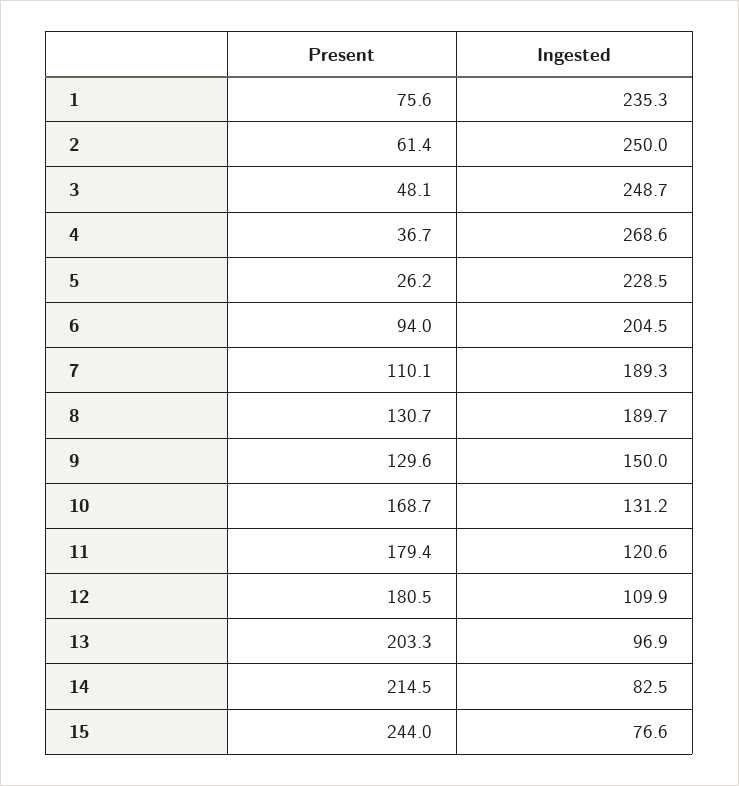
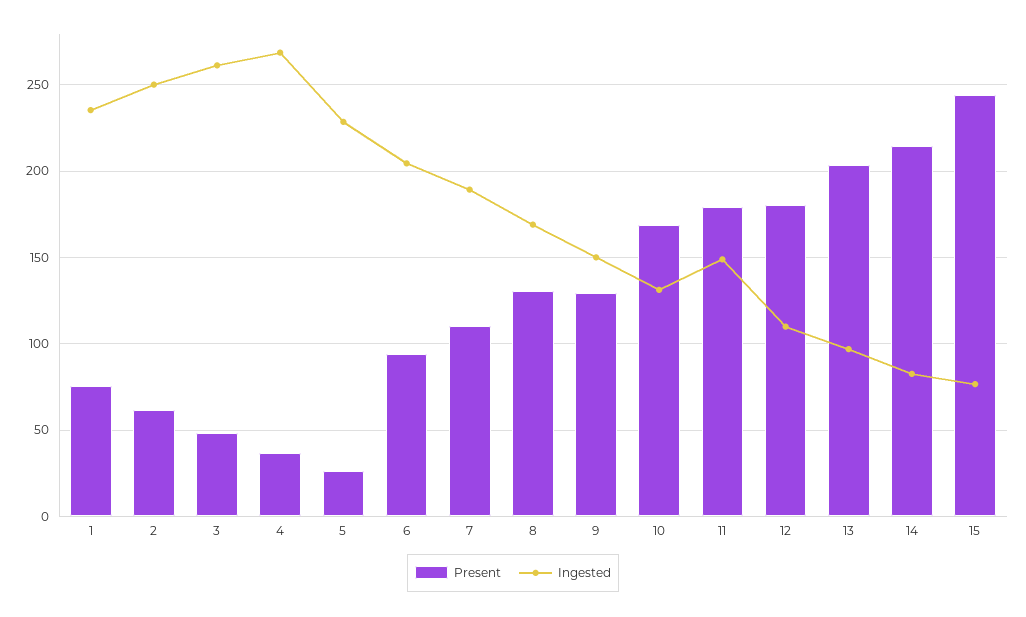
  {
    "Present": {
      "1": 75.6,
      "2": 61.4,
      "3": 48.1,
      "4": 36.7,
      "5": 26.2,
      "6": 94,
      "7": 110.1,
      "8": 130.7,
      "9": 129.6,
      "10": 168.7,
      "11": 179.4,
      "12": 180.5,
      "13": 203.3,
      "14": 214.5,
      "15": 244
    },
    "Ingested": {
      "1": 235.3,
      "2": 250,
-     "3": 248.7,
+     "3": 260,
      "4": 268.6,
      "5": 228.5,
      "6": 204.5,
      "7": 189.3,
-     "8": 189.7,
+     "8": 170,
      "9": 150,
      "10": 131.2,
-     "11": 120.6,
+     "11": 150,
      "12": 109.9,
      "13": 96.9,
      "14": 82.5,
      "15": 76.6
    }
  }

